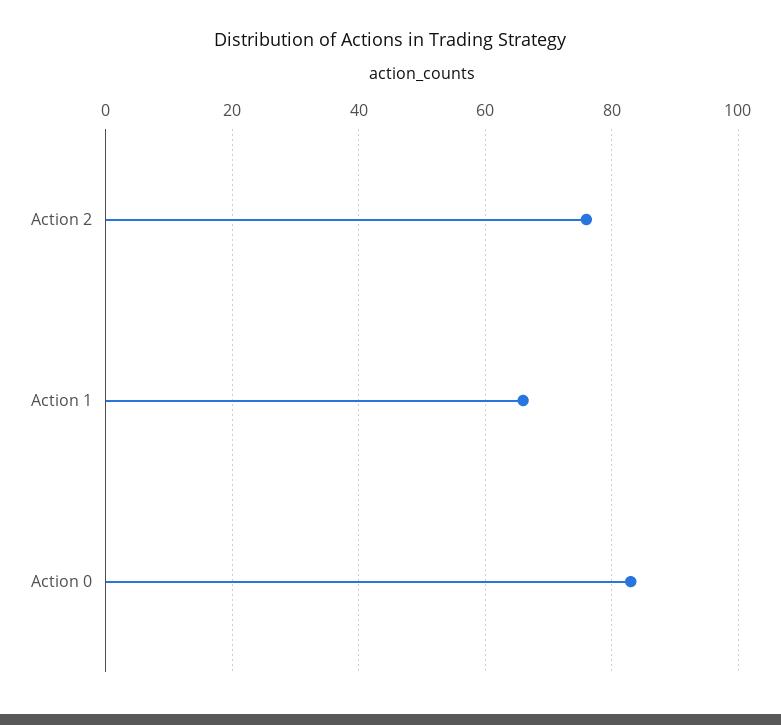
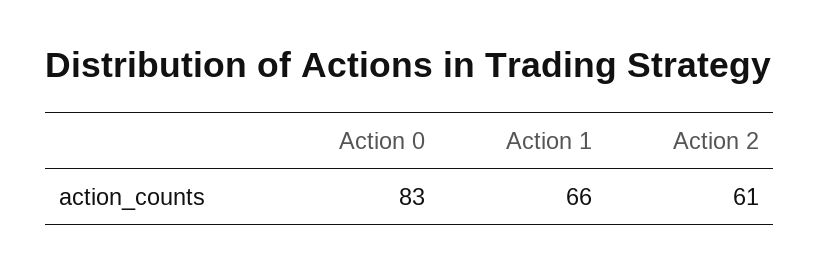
  {
-   "Action 2": 75,
+   "Action 2": 61,
    "Action 1": 66,
    "Action 0": 83
  }

